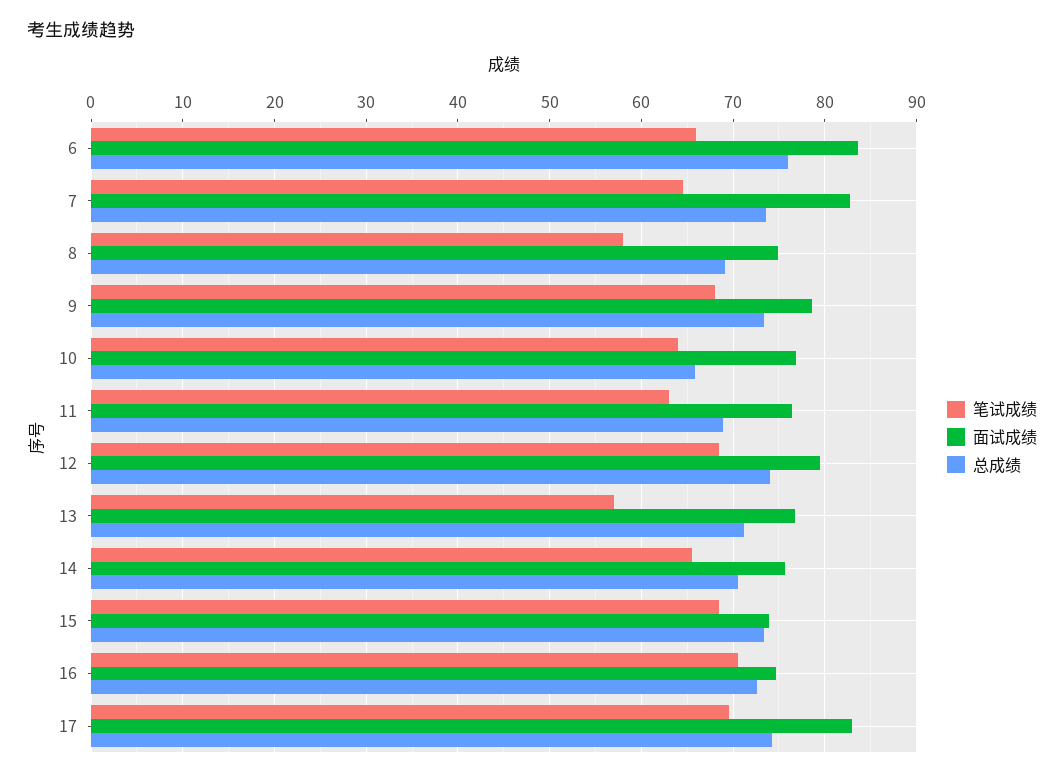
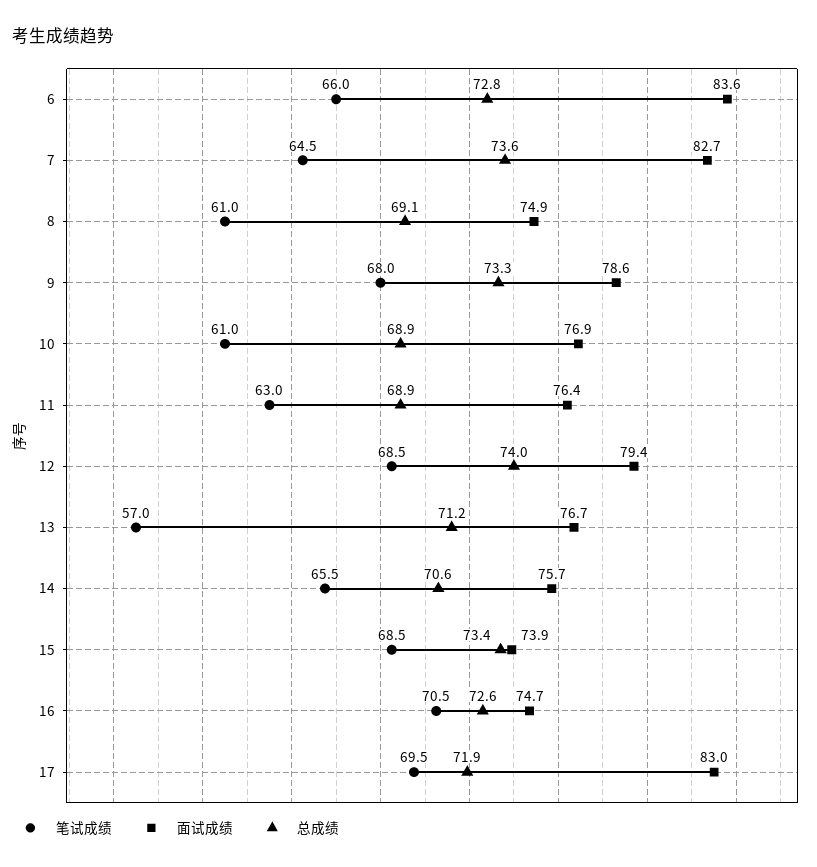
  {
    "笔试成绩": {
      "6": 66,
      "7": 64.5,
-     "8": 58,
+     "8": 61,
      "9": 68,
-     "10": 64,
+     "10": 61,
      "11": 63,
      "12": 68.5,
      "13": 57,
      "14": 65.5,
      "15": 68.5,
      "16": 70.5,
      "17": 69.5
    },
    "面试成绩": {
      "6": 83.6,
      "7": 82.7,
      "8": 74.9,
      "9": 78.6,
      "10": 76.9,
      "11": 76.4,
      "12": 79.4,
      "13": 76.7,
      "14": 75.7,
      "15": 73.9,
      "16": 74.7,
      "17": 83
    },
    "总成绩": {
-     "6": 76,
+     "6": 72.8,
      "7": 73.6,
      "8": 69.1,
      "9": 73.3,
-     "10": 66,
+     "10": 68.9,
      "11": 68.9,
      "12": 74,
      "13": 71.2,
      "14": 70.6,
      "15": 73.4,
      "16": 72.6,
-     "17": 74
+     "17": 71.9
    }
  }

